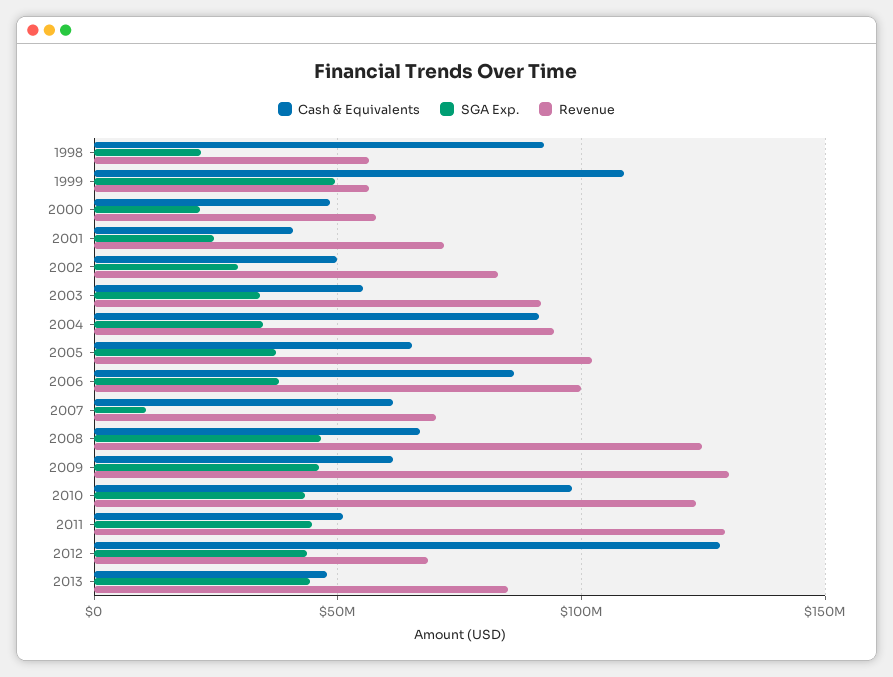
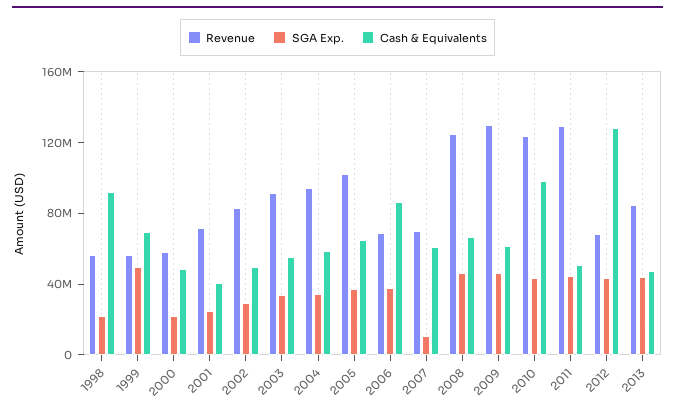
  {
    "Cash & Equivalents": {
      "1998": 90000000,
-     "1999": 110000000,
+     "1999": 70000000,
      "2000": 50000000,
      "2001": 40000000,
      "2002": 50000000,
      "2003": 55000000,
-     "2004": 90000000,
+     "2004": 60000000,
      "2005": 65000000,
      "2006": 85000000,
      "2007": 60000000,
      "2008": 65000000,
      "2009": 60000000,
      "2010": 100000000,
      "2011": 50000000,
      "2012": 130000000,
      "2013": 50000000
    },
    "SGA Exp.": {
      "1998": 20000000,
      "1999": 50000000,
      "2000": 20000000,
      "2001": 25000000,
      "2002": 30000000,
      "2003": 35000000,
      "2004": 35000000,
      "2005": 35000000,
      "2006": 40000000,
      "2007": 10000000,
      "2008": 45000000,
      "2009": 45000000,
      "2010": 45000000,
      "2011": 45000000,
      "2012": 45000000,
      "2013": 45000000
    },
    "Revenue": {
      "1998": 55000000,
      "1999": 55000000,
      "2000": 60000000,
      "2001": 70000000,
      "2002": 85000000,
      "2003": 90000000,
      "2004": 95000000,
      "2005": 100000000,
-     "2006": 100000000,
+     "2006": 70000000,
      "2007": 70000000,
      "2008": 125000000,
      "2009": 130000000,
      "2010": 125000000,
      "2011": 130000000,
      "2012": 70000000,
      "2013": 85000000
    }
  }

